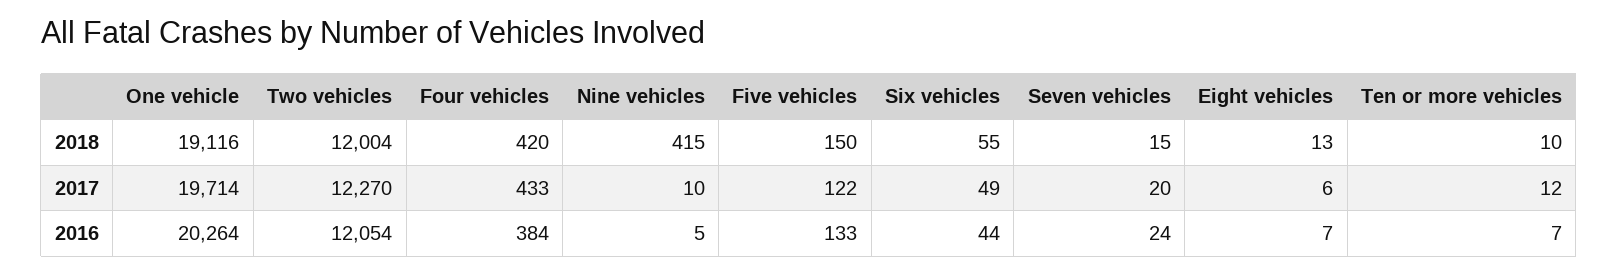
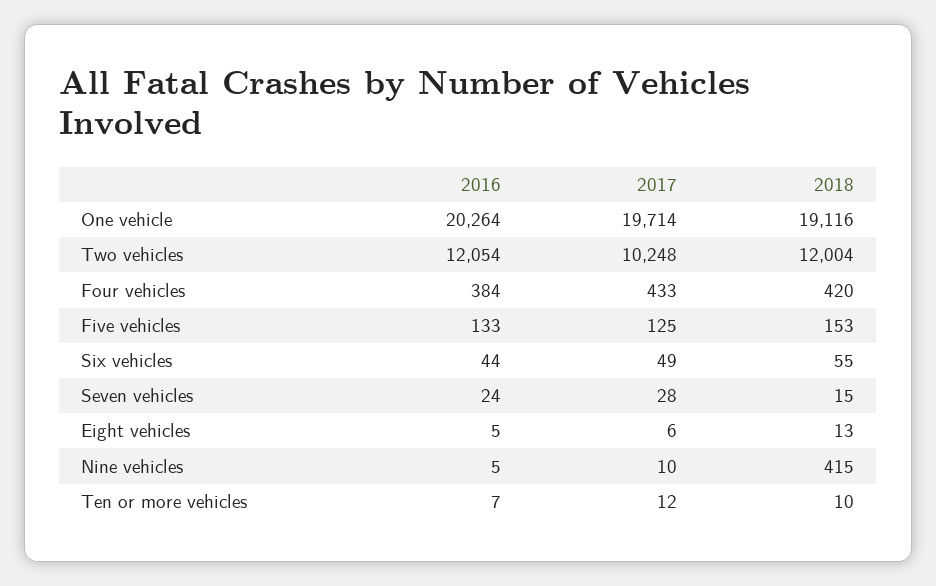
  {
    "One vehicle": {
      "2018": 19116,
      "2017": 19714,
      "2016": 20264
    },
    "Two vehicles": {
      "2018": 12004,
-     "2017": 12270,
+     "2017": 10248,
      "2016": 12054
    },
    "Four vehicles": {
      "2018": 420,
      "2017": 433,
      "2016": 384
    },
    "Nine vehicles": {
      "2018": 415,
      "2017": 10,
      "2016": 5
    },
    "Five vehicles": {
-     "2018": 150,
+     "2018": 153,
-     "2017": 122,
+     "2017": 125,
      "2016": 133
    },
    "Six vehicles": {
      "2018": 55,
      "2017": 49,
      "2016": 44
    },
    "Seven vehicles": {
      "2018": 15,
-     "2017": 20,
+     "2017": 28,
      "2016": 24
    },
    "Eight vehicles": {
      "2018": 13,
      "2017": 6,
-     "2016": 7
+     "2016": 5
    },
    "Ten or more vehicles": {
      "2018": 10,
      "2017": 12,
      "2016": 7
    }
  }

